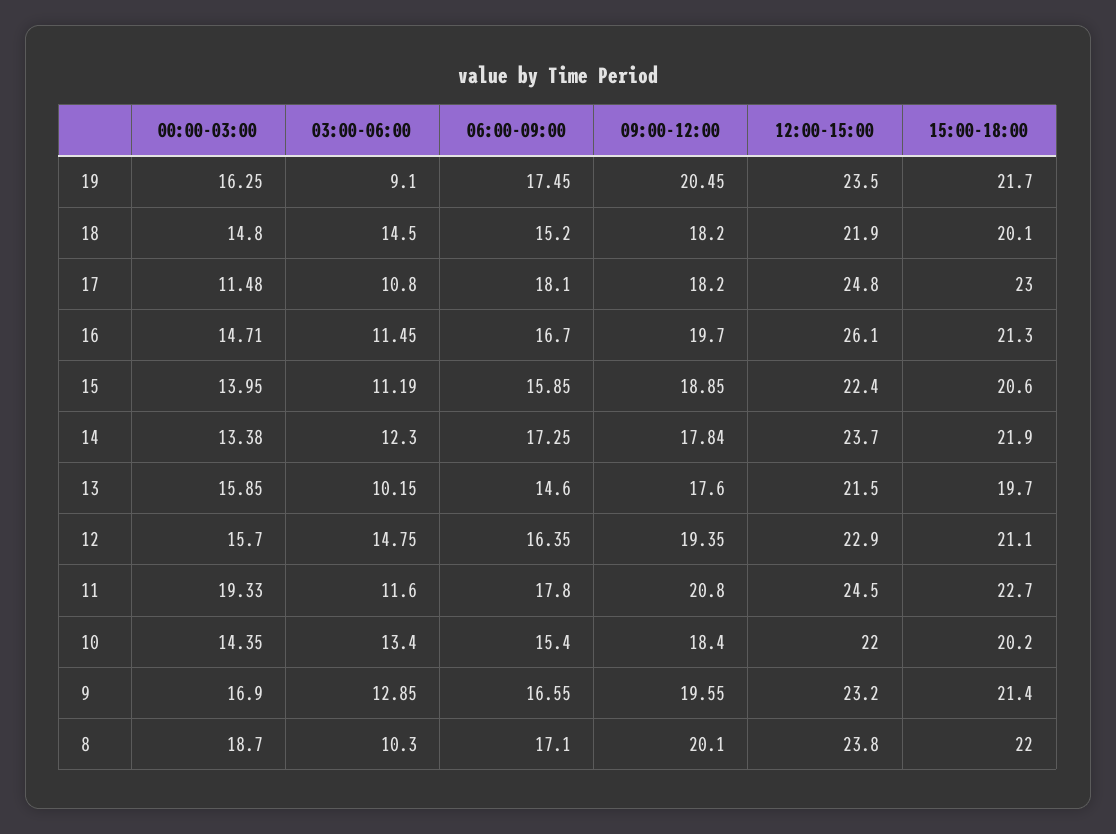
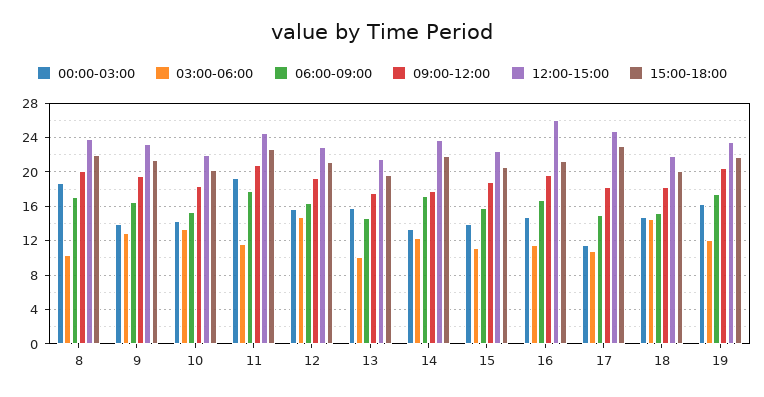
  {
    "00:00-03:00": {
      "19": 16.25,
      "18": 14.8,
      "17": 11.48,
      "16": 14.71,
      "15": 13.95,
      "14": 13.38,
      "13": 15.85,
      "12": 15.7,
      "11": 19.33,
      "10": 14.35,
-     "9": 16.9,
+     "9": 14,
      "8": 18.7
    },
    "03:00-06:00": {
-     "19": 9.1,
+     "19": 12,
      "18": 14.5,
      "17": 10.8,
      "16": 11.45,
      "15": 11.19,
      "14": 12.3,
      "13": 10.15,
      "12": 14.75,
      "11": 11.6,
      "10": 13.4,
      "9": 12.85,
      "8": 10.3
    },
    "06:00-09:00": {
      "19": 17.45,
      "18": 15.2,
-     "17": 18.1,
+     "17": 15,
      "16": 16.7,
      "15": 15.85,
      "14": 17.25,
      "13": 14.6,
      "12": 16.35,
      "11": 17.8,
      "10": 15.4,
      "9": 16.55,
      "8": 17.1
    },
    "09:00-12:00": {
      "19": 20.45,
      "18": 18.2,
      "17": 18.2,
      "16": 19.7,
      "15": 18.85,
      "14": 17.84,
      "13": 17.6,
      "12": 19.35,
      "11": 20.8,
      "10": 18.4,
      "9": 19.55,
      "8": 20.1
    },
    "12:00-15:00": {
      "19": 23.5,
      "18": 21.9,
      "17": 24.8,
      "16": 26.1,
      "15": 22.4,
      "14": 23.7,
      "13": 21.5,
      "12": 22.9,
      "11": 24.5,
      "10": 22,
      "9": 23.2,
      "8": 23.8
    },
    "15:00-18:00": {
      "19": 21.7,
      "18": 20.1,
      "17": 23,
      "16": 21.3,
      "15": 20.6,
      "14": 21.9,
      "13": 19.7,
      "12": 21.1,
      "11": 22.7,
      "10": 20.2,
      "9": 21.4,
      "8": 22
    }
  }

